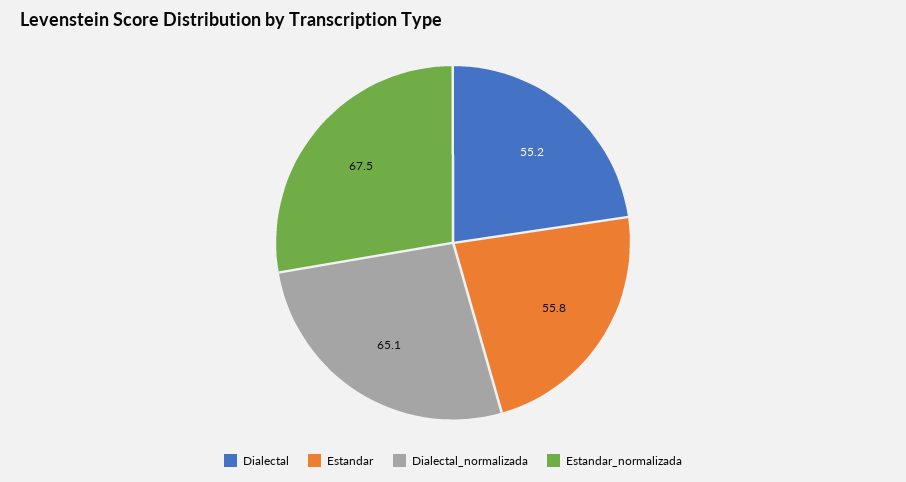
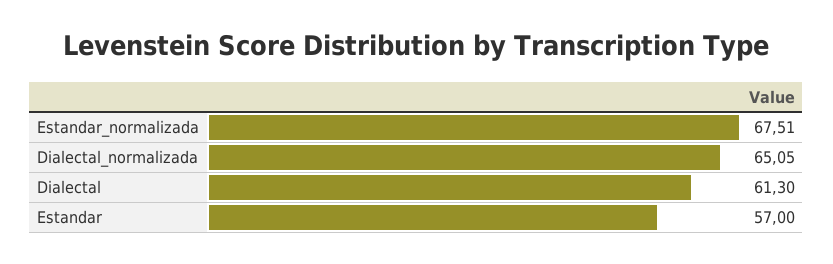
  {
-   "Dialectal": 55.2,
+   "Dialectal": 61.3,
-   "Estandar": 55.8,
+   "Estandar": 57,
    "Dialectal_normalizada": 65.05,
    "Estandar_normalizada": 67.51
  }

